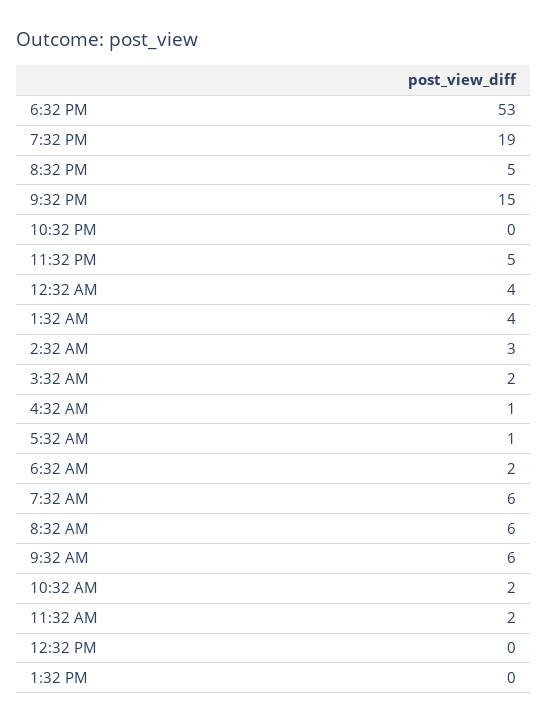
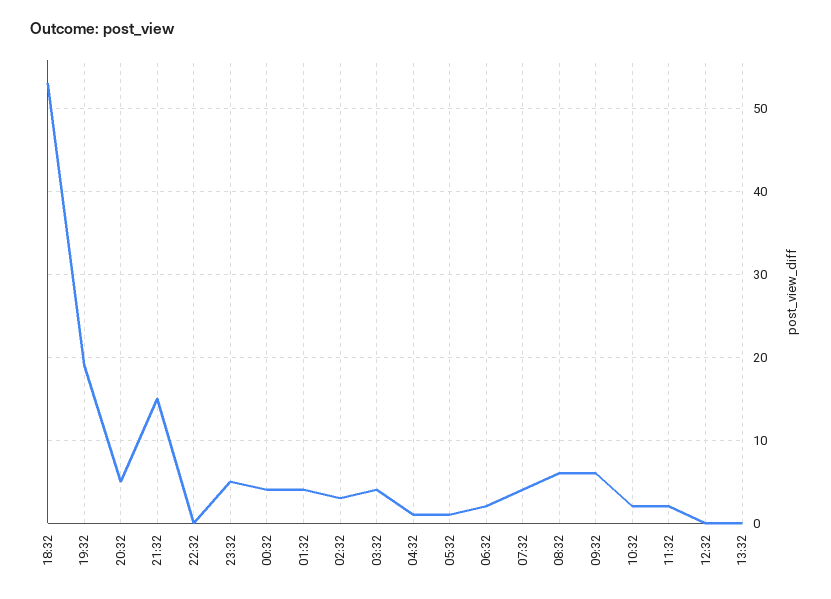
  {
    "6:32 PM": 53,
    "7:32 PM": 19,
    "8:32 PM": 5,
    "9:32 PM": 15,
    "10:32 PM": 0,
    "11:32 PM": 5,
    "12:32 AM": 4,
    "1:32 AM": 4,
    "2:32 AM": 3,
-   "3:32 AM": 2,
+   "3:32 AM": 4,
    "4:32 AM": 1,
    "5:32 AM": 1,
    "6:32 AM": 2,
-   "7:32 AM": 6,
+   "7:32 AM": 4,
    "8:32 AM": 6,
    "9:32 AM": 6,
    "10:32 AM": 2,
    "11:32 AM": 2,
    "12:32 PM": 0,
    "1:32 PM": 0
  }

